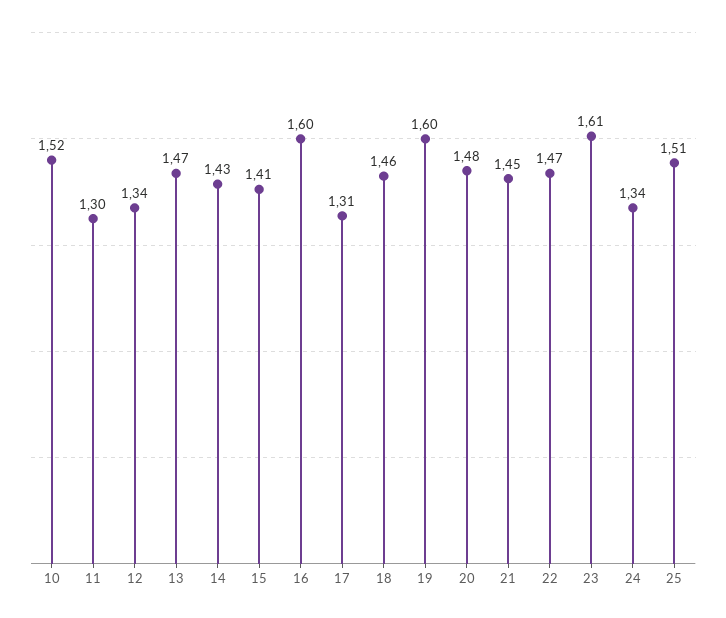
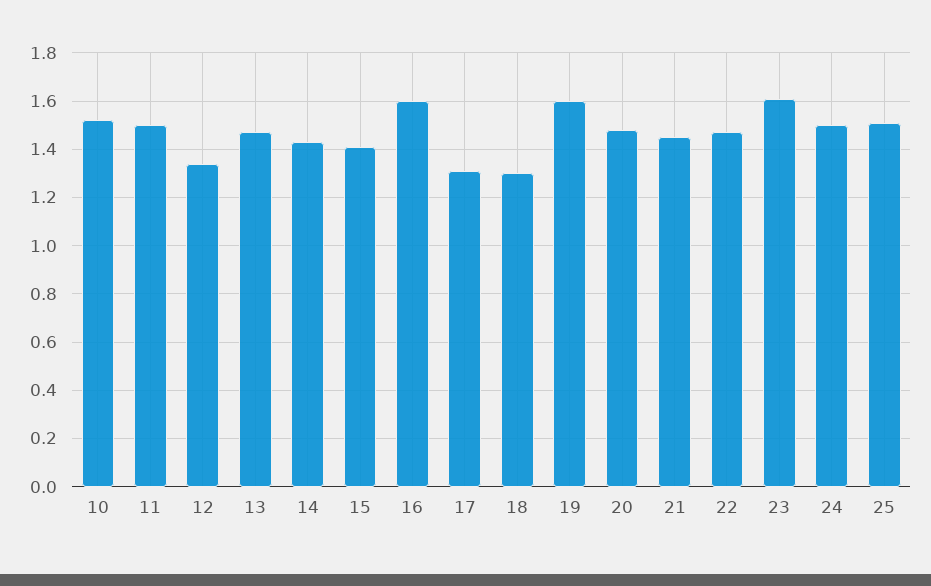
  {
    "10": 1.52,
-   "11": 1.3,
+   "11": 1.5,
    "12": 1.34,
    "13": 1.47,
    "14": 1.43,
    "15": 1.41,
    "16": 1.6,
    "17": 1.31,
-   "18": 1.46,
+   "18": 1.3,
    "19": 1.6,
    "20": 1.48,
    "21": 1.45,
    "22": 1.47,
    "23": 1.61,
-   "24": 1.34,
+   "24": 1.5,
    "25": 1.51
  }

